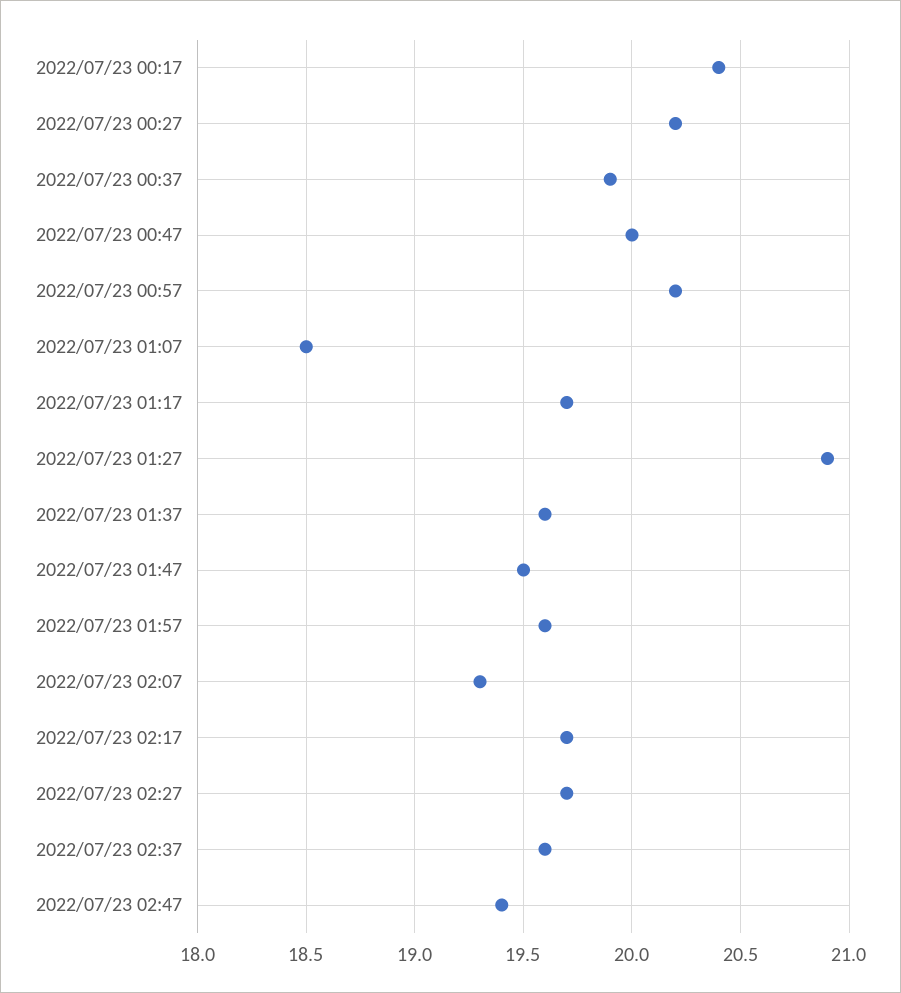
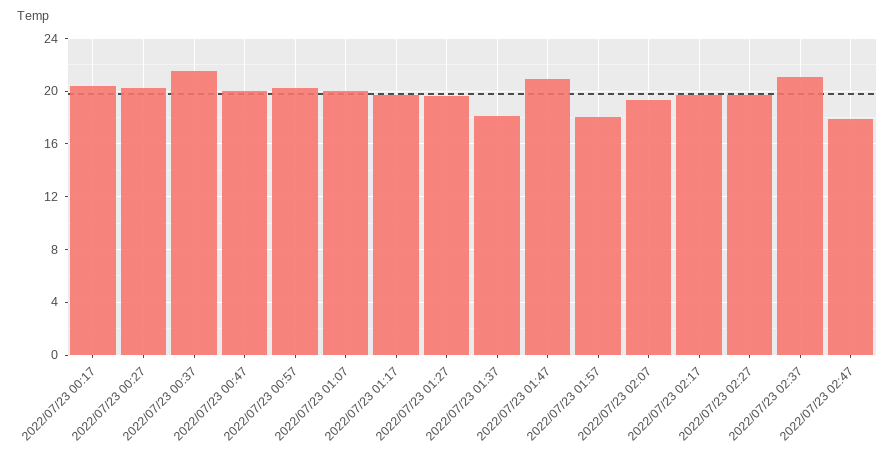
  {
    "2022/07/23 00:17": 20.4,
    "2022/07/23 00:27": 20.2,
-   "2022/07/23 00:37": 19.9,
+   "2022/07/23 00:37": 21.5,
    "2022/07/23 00:47": 20,
    "2022/07/23 00:57": 20.2,
-   "2022/07/23 01:07": 18.5,
+   "2022/07/23 01:07": 20,
    "2022/07/23 01:17": 19.7,
-   "2022/07/23 01:27": 20.9,
+   "2022/07/23 01:27": 19.5,
-   "2022/07/23 01:37": 19.6,
+   "2022/07/23 01:37": 18,
-   "2022/07/23 01:47": 19.5,
+   "2022/07/23 01:47": 21,
-   "2022/07/23 01:57": 19.6,
+   "2022/07/23 01:57": 18,
    "2022/07/23 02:07": 19.3,
    "2022/07/23 02:17": 19.7,
    "2022/07/23 02:27": 19.7,
-   "2022/07/23 02:37": 19.6,
+   "2022/07/23 02:37": 21,
-   "2022/07/23 02:47": 19.4
+   "2022/07/23 02:47": 18
  }

